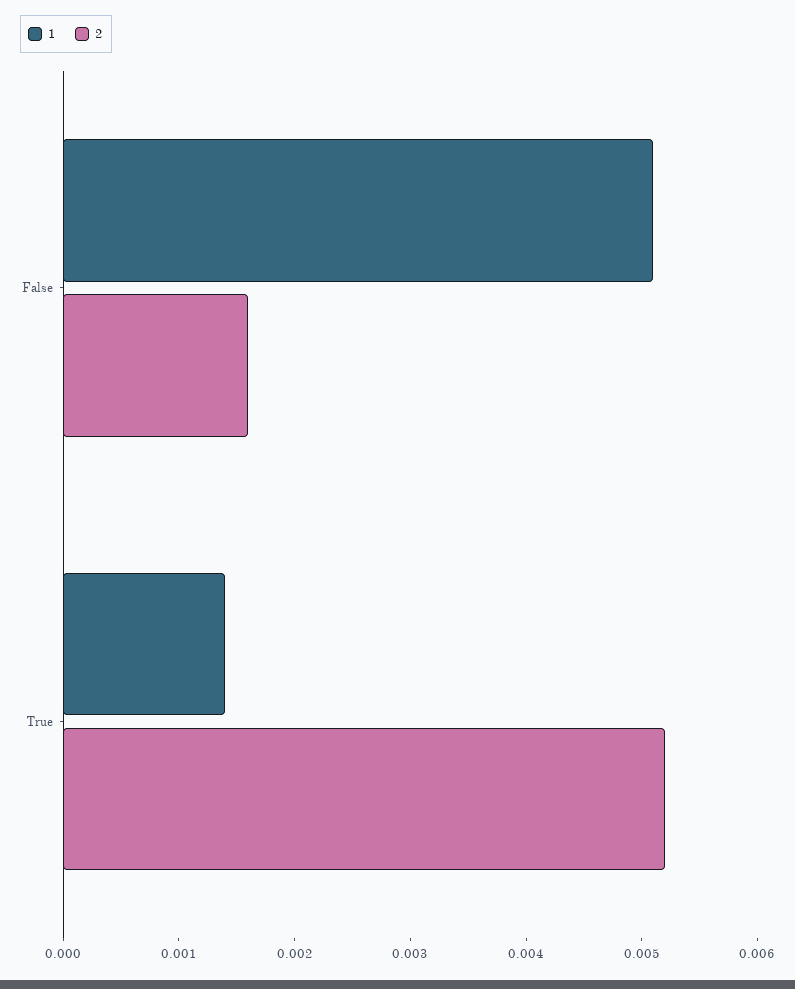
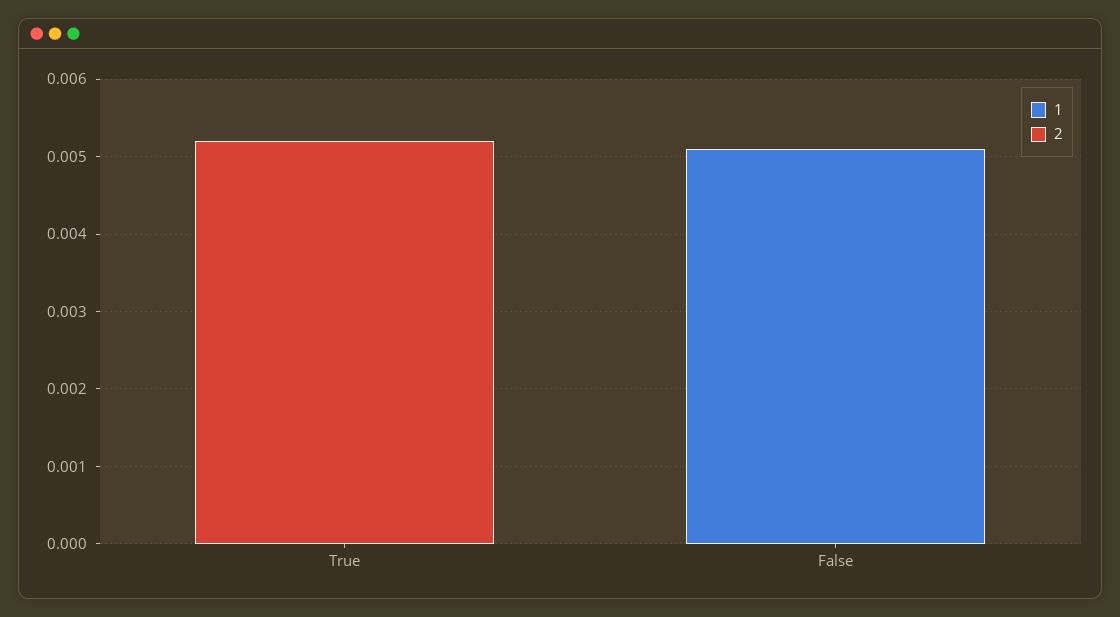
  {
    "1": {
      "False": 0.0051,
-     "True": 0.0014
+     "True": 0
    },
    "2": {
-     "False": 0.0016,
+     "False": 0,
      "True": 0.0052
    }
  }

